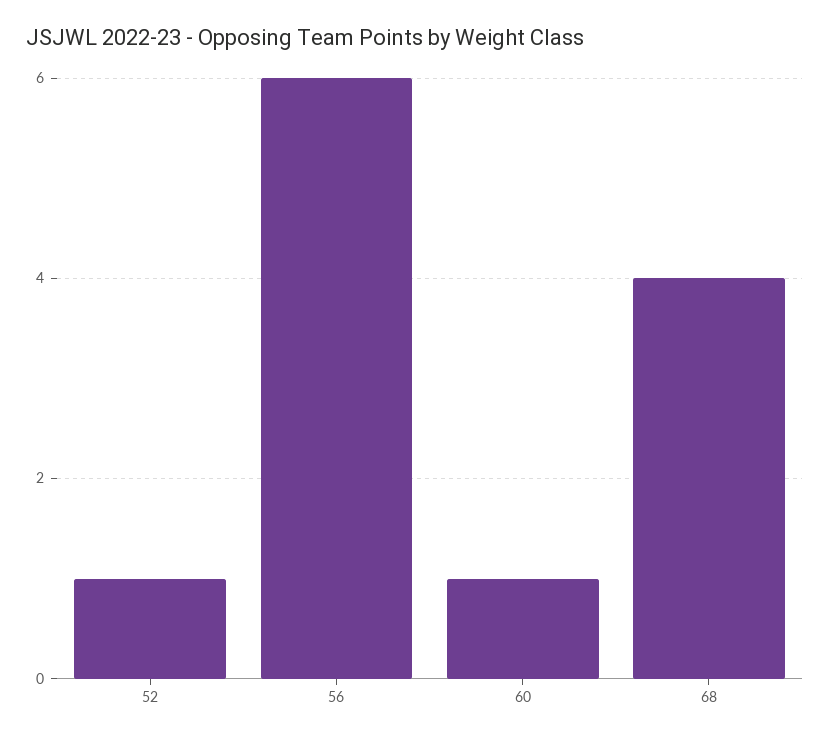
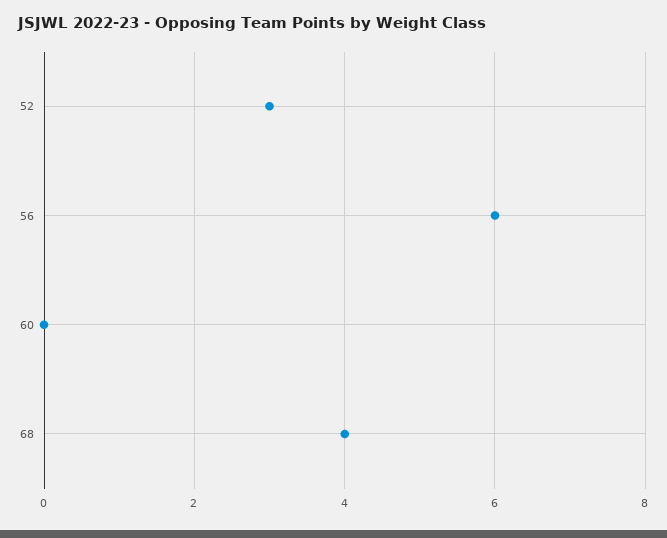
  {
-   "52": 1,
+   "52": 3,
    "56": 6,
-   "60": 1,
+   "60": 0,
    "68": 4
  }

